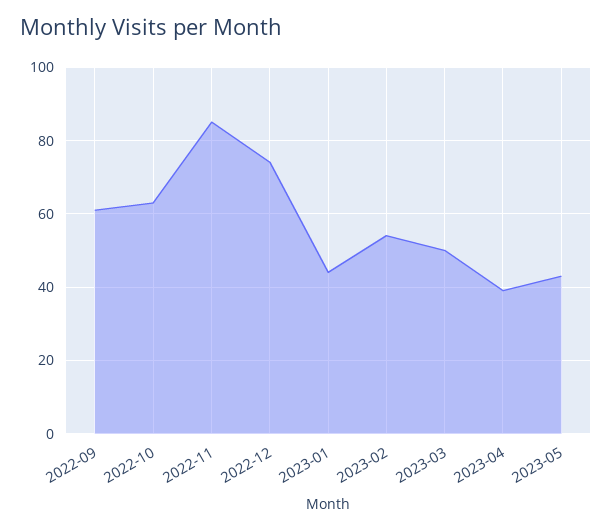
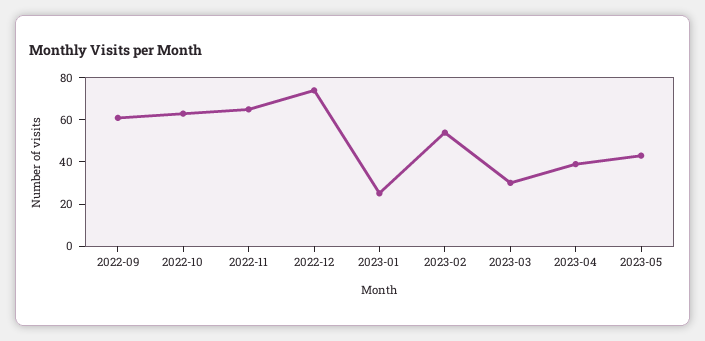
  {
    "2022-09": 60,
    "2022-10": 65,
-   "2022-11": 85,
+   "2022-11": 65,
    "2022-12": 75,
-   "2023-01": 45,
+   "2023-01": 25,
    "2023-02": 55,
-   "2023-03": 50,
+   "2023-03": 30,
    "2023-04": 40,
    "2023-05": 45
  }

